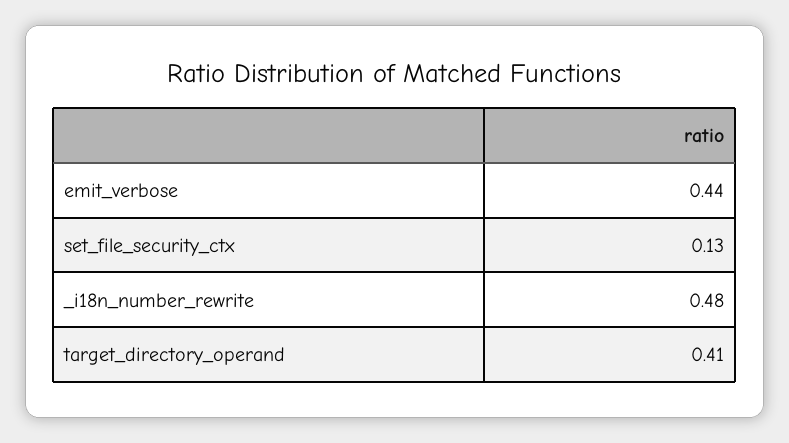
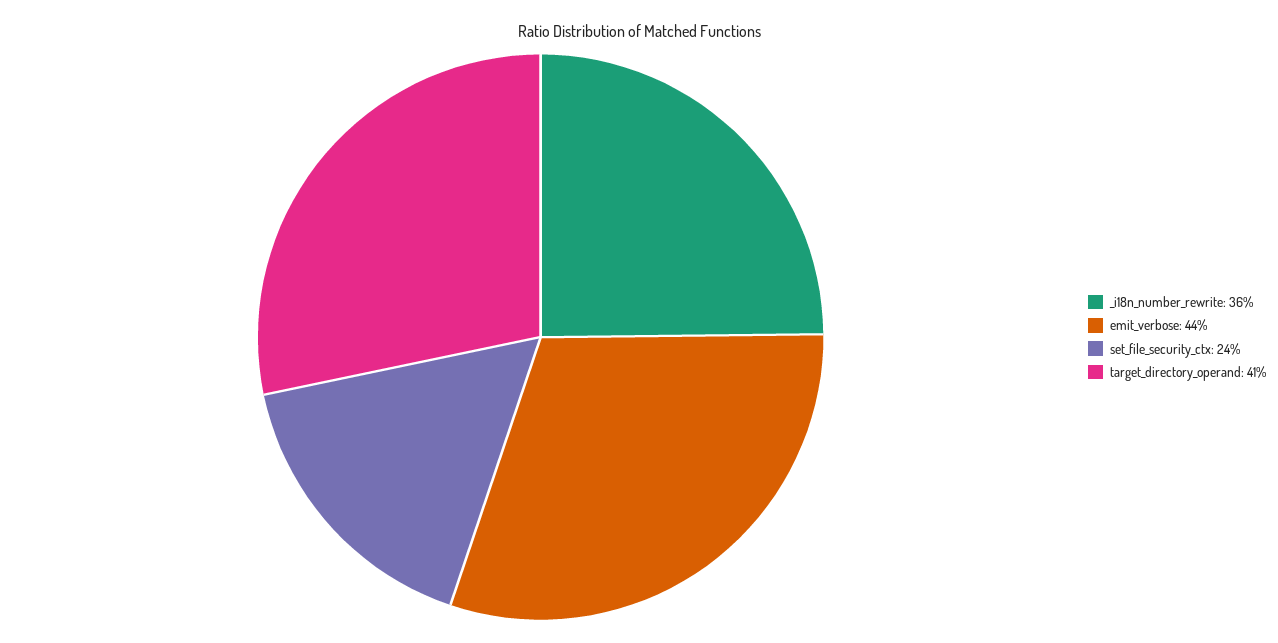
  {
    "emit_verbose": 0.44,
-   "set_file_security_ctx": 0.13,
+   "set_file_security_ctx": 0.24,
-   "_i18n_number_rewrite": 0.48,
+   "_i18n_number_rewrite": 0.36,
    "target_directory_operand": 0.41
  }

